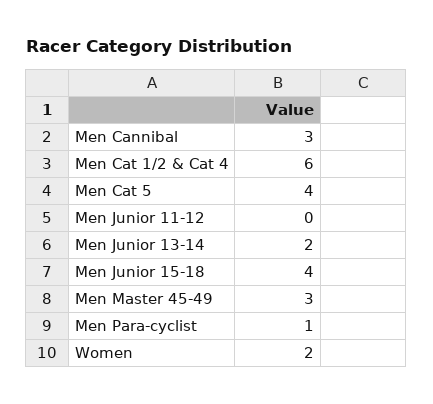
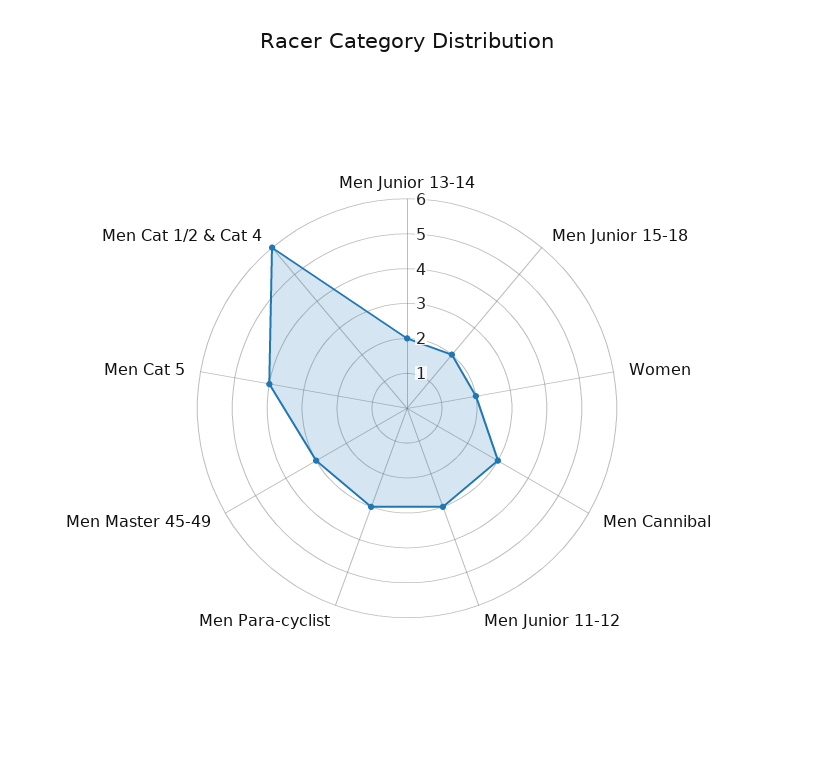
  {
    "Men Cannibal": 3,
    "Men Cat 1/2 & Cat 4": 6,
    "Men Cat 5": 4,
-   "Men Junior 11-12": 0,
+   "Men Junior 11-12": 3,
    "Men Junior 13-14": 2,
-   "Men Junior 15-18": 4,
+   "Men Junior 15-18": 2,
    "Men Master 45-49": 3,
-   "Men Para-cyclist": 1,
+   "Men Para-cyclist": 3,
    "Women": 2
  }

